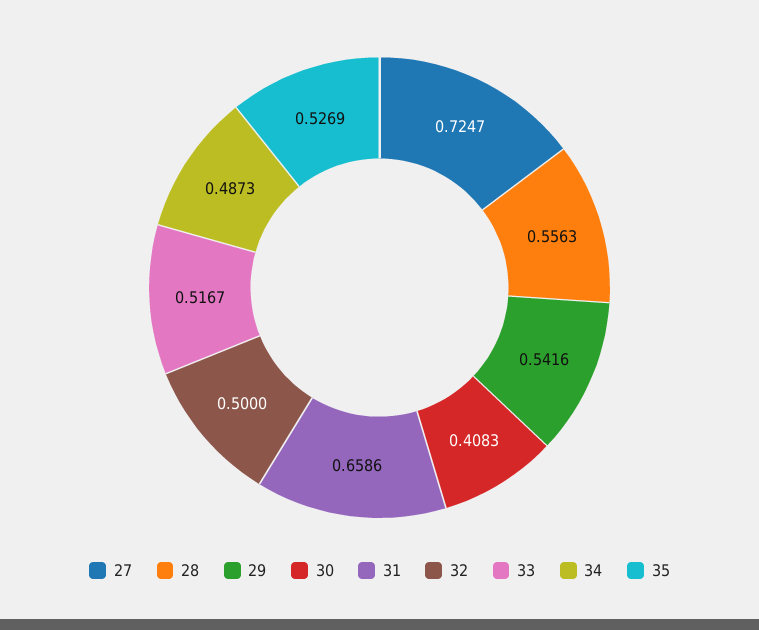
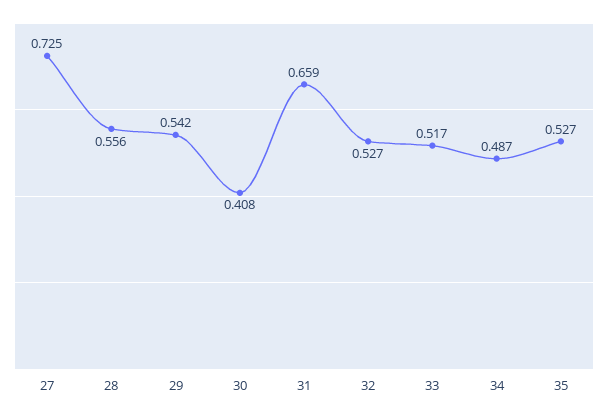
  {
    "27": 0.7247,
    "28": 0.5563,
    "29": 0.5416,
    "30": 0.4083,
    "31": 0.6586,
-   "32": 0.5,
+   "32": 0.527,
    "33": 0.5167,
    "34": 0.4873,
    "35": 0.5269
  }

